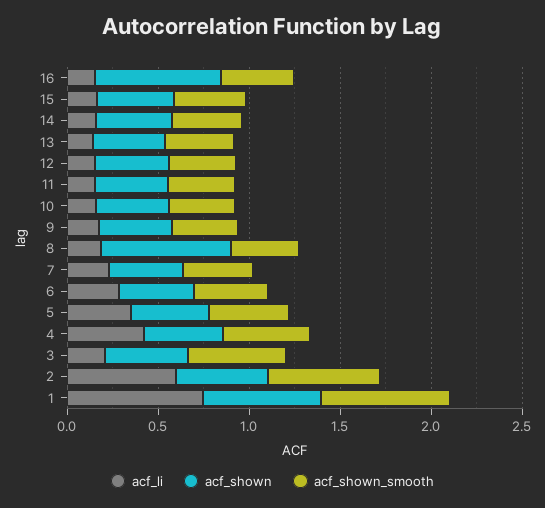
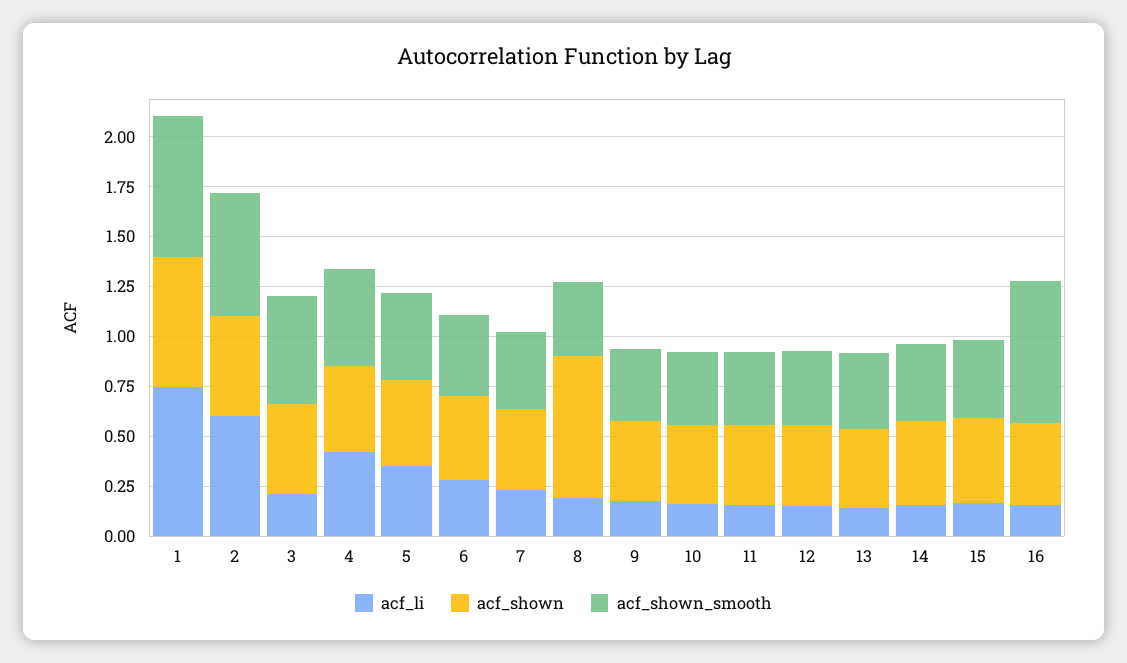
  {
    "acf_li": {
      "16": 0.15,
      "15": 0.15,
      "14": 0.15,
      "13": 0.15,
      "12": 0.15,
      "11": 0.15,
      "10": 0.15,
      "9": 0.2,
      "8": 0.2,
      "7": 0.25,
      "6": 0.3,
      "5": 0.35,
      "4": 0.4,
      "3": 0.2,
      "2": 0.6,
      "1": 0.75
    },
    "acf_shown": {
-     "16": 0.7,
+     "16": 0.4,
      "15": 0.45,
      "14": 0.4,
      "13": 0.4,
      "12": 0.4,
      "11": 0.4,
      "10": 0.4,
      "9": 0.4,
      "8": 0.7,
      "7": 0.4,
      "6": 0.4,
      "5": 0.45,
      "4": 0.45,
      "3": 0.45,
      "2": 0.5,
      "1": 0.65
    },
    "acf_shown_smooth": {
-     "16": 0.4,
+     "16": 0.7,
      "15": 0.4,
      "14": 0.4,
      "13": 0.4,
      "12": 0.35,
      "11": 0.35,
      "10": 0.35,
      "9": 0.35,
      "8": 0.35,
      "7": 0.4,
      "6": 0.4,
      "5": 0.45,
      "4": 0.5,
      "3": 0.55,
      "2": 0.6,
      "1": 0.7
    }
  }

